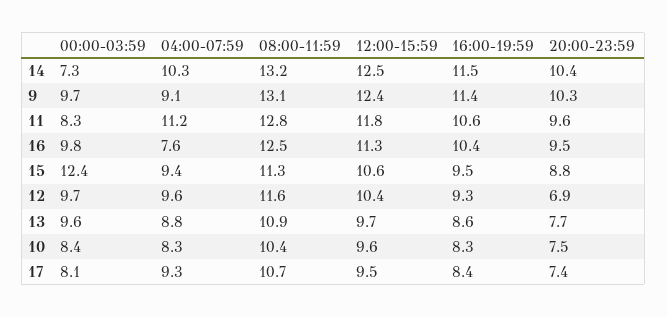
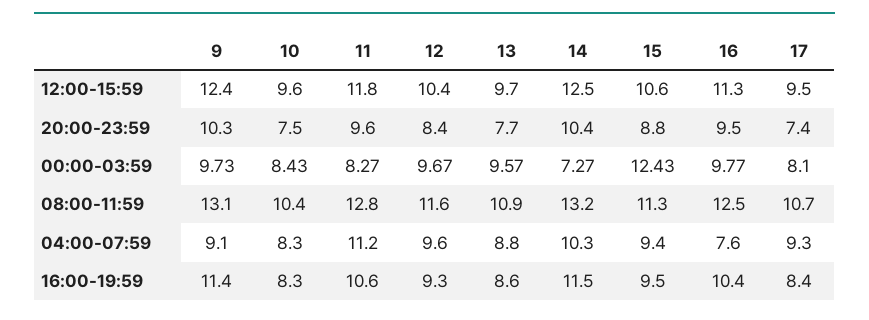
  {
    "00:00-03:59": {
      "14": 7.27,
      "9": 9.73,
      "11": 8.27,
      "16": 9.77,
      "15": 12.43,
      "12": 9.67,
      "13": 9.57,
      "10": 8.43,
      "17": 8.1
    },
    "04:00-07:59": {
      "14": 10.3,
      "9": 9.1,
      "11": 11.2,
      "16": 7.6,
      "15": 9.4,
      "12": 9.6,
      "13": 8.8,
      "10": 8.3,
      "17": 9.3
    },
    "08:00-11:59": {
      "14": 13.2,
      "9": 13.1,
      "11": 12.8,
      "16": 12.5,
      "15": 11.3,
      "12": 11.6,
      "13": 10.9,
      "10": 10.4,
      "17": 10.7
    },
    "12:00-15:59": {
      "14": 12.5,
      "9": 12.4,
      "11": 11.8,
      "16": 11.3,
      "15": 10.6,
      "12": 10.4,
      "13": 9.7,
      "10": 9.6,
      "17": 9.5
    },
    "16:00-19:59": {
      "14": 11.5,
      "9": 11.4,
      "11": 10.6,
      "16": 10.4,
      "15": 9.5,
      "12": 9.3,
      "13": 8.6,
      "10": 8.3,
      "17": 8.4
    },
    "20:00-23:59": {
      "14": 10.4,
      "9": 10.3,
      "11": 9.6,
      "16": 9.5,
      "15": 8.8,
-     "12": 6.9,
+     "12": 8.4,
      "13": 7.7,
      "10": 7.5,
      "17": 7.4
    }
  }

